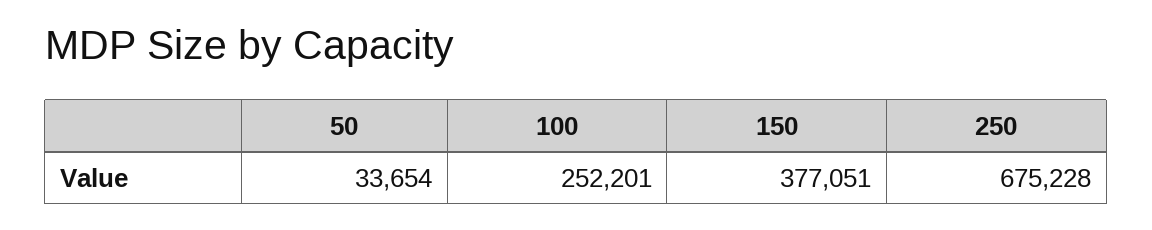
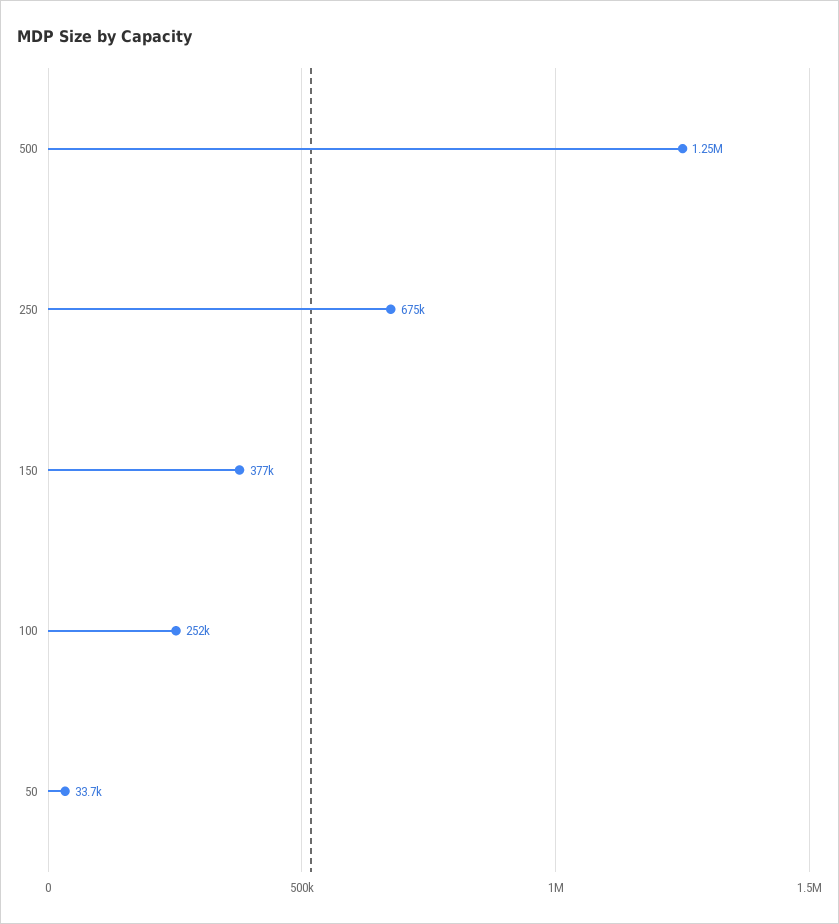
  {
    "50": 33654,
    "100": 252201,
    "150": 377051,
-   "250": 675228
+   "250": 675228,
+   "500": 1250000
  }

